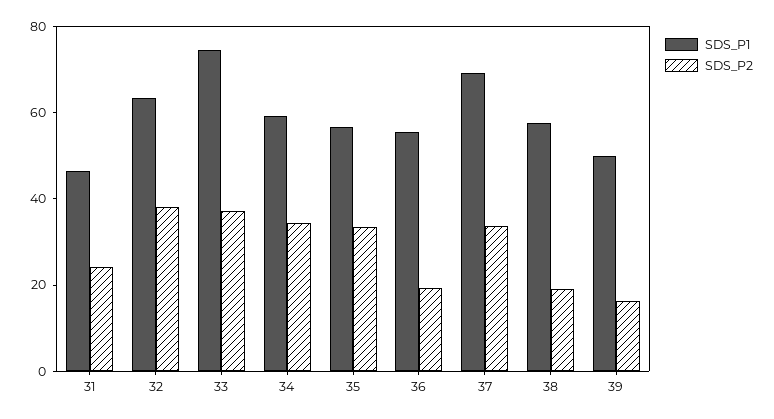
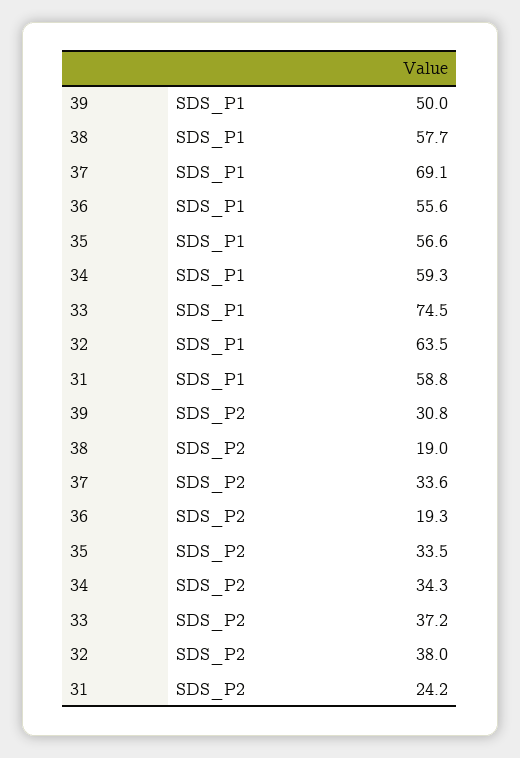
  {
    "SDS_P1": {
-     "31": 45,
+     "31": 58.8,
      "32": 63.5,
      "33": 74.5,
      "34": 59.3,
      "35": 56.6,
      "36": 55.6,
      "37": 69.1,
      "38": 57.7,
      "39": 50
    },
    "SDS_P2": {
      "31": 24.2,
      "32": 38,
      "33": 37.2,
      "34": 34.3,
      "35": 33.5,
      "36": 19.3,
      "37": 33.6,
      "38": 19,
-     "39": 15
+     "39": 30.8
    }
  }

